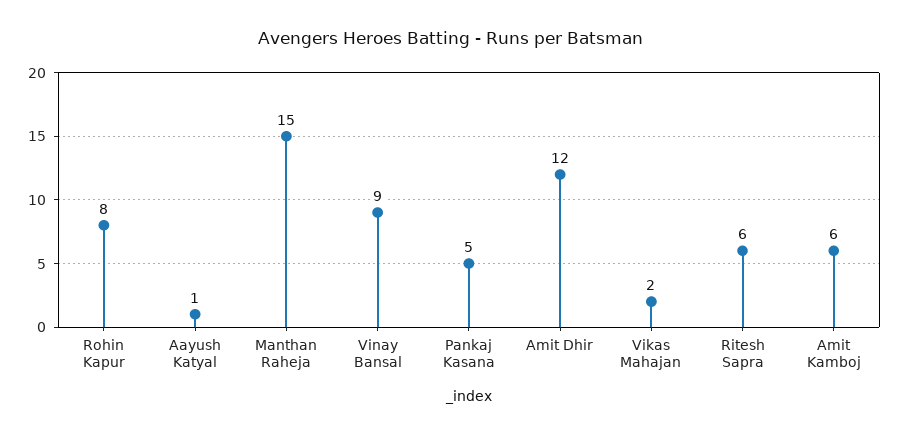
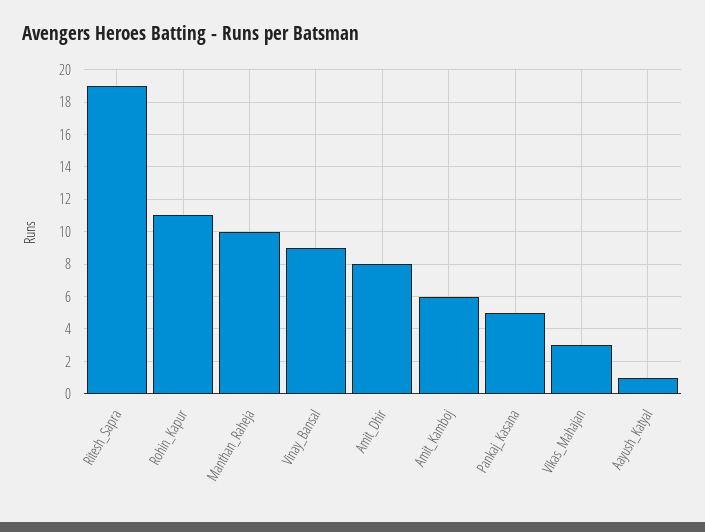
  {
-   "Rohin Kapur": 8,
+   "Rohin Kapur": 11,
    "Aayush Katyal": 1,
-   "Manthan Raheja": 15,
+   "Manthan Raheja": 10,
    "Vinay Bansal": 9,
    "Pankaj Kasana": 5,
-   "Amit Dhir": 12,
+   "Amit Dhir": 8,
-   "Vikas Mahajan": 2,
+   "Vikas Mahajan": 3,
-   "Ritesh Sapra": 6,
+   "Ritesh Sapra": 19,
    "Amit Kamboj": 6
  }

